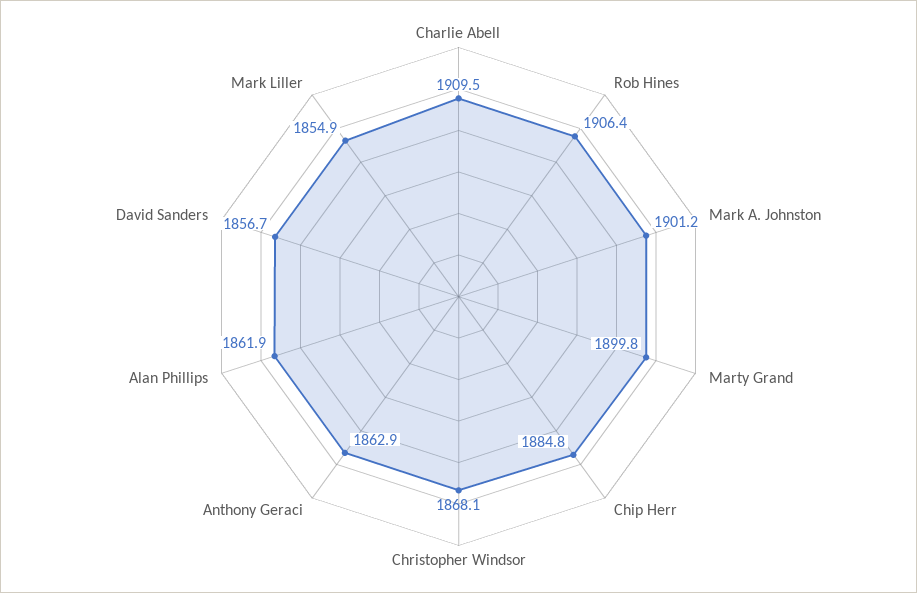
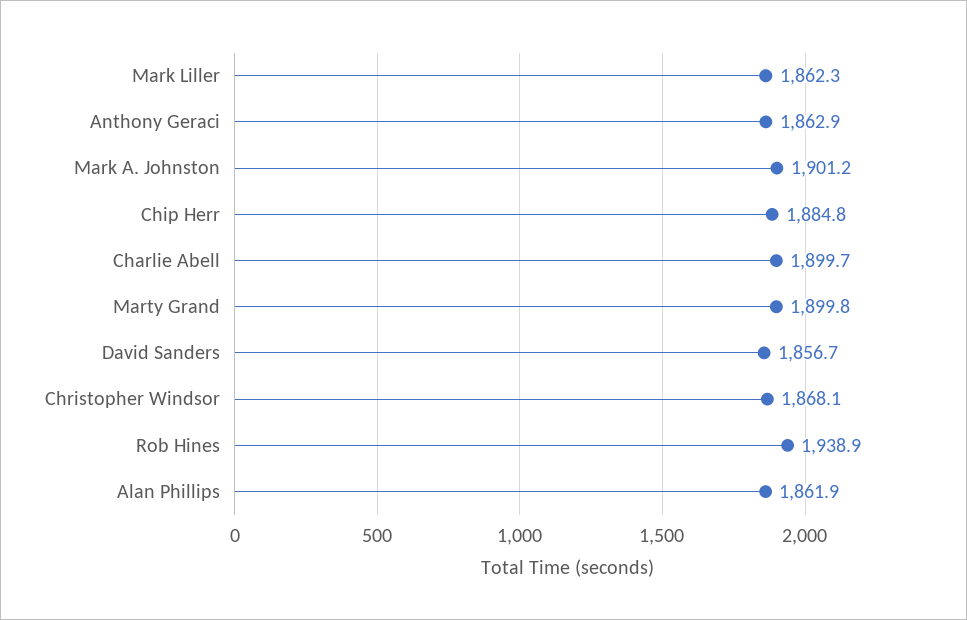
  {
-   "Charlie Abell": 1909.5,
+   "Charlie Abell": 1899.7,
-   "Rob Hines": 1906.4,
+   "Rob Hines": 1938.9,
    "Mark A. Johnston": 1901.2,
    "Marty Grand": 1899.8,
    "Chip Herr": 1884.8,
    "Christopher Windsor": 1868.1,
    "Anthony Geraci": 1862.9,
    "Alan Phillips": 1861.9,
    "David Sanders": 1856.7,
-   "Mark Liller": 1854.9
+   "Mark Liller": 1862.3
  }

